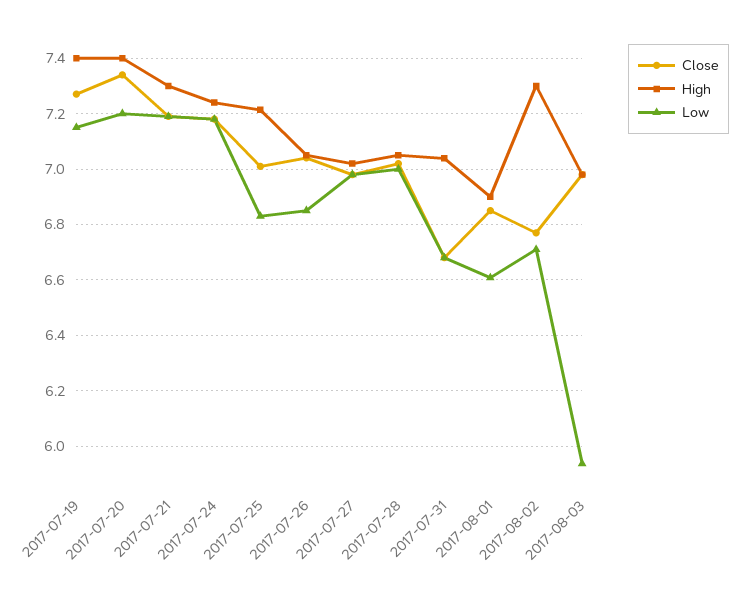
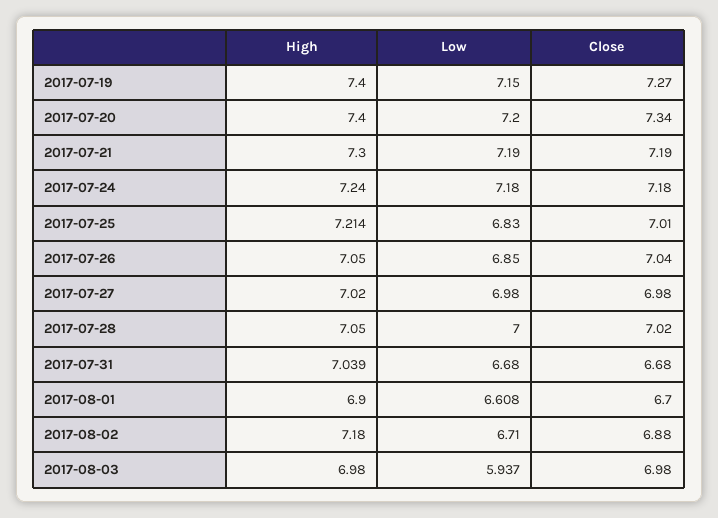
  {
    "Close": {
      "2017-07-19": 7.27,
      "2017-07-20": 7.34,
      "2017-07-21": 7.19,
      "2017-07-24": 7.18,
      "2017-07-25": 7.01,
      "2017-07-26": 7.04,
      "2017-07-27": 6.98,
      "2017-07-28": 7.02,
      "2017-07-31": 6.68,
-     "2017-08-01": 6.85,
+     "2017-08-01": 6.7,
-     "2017-08-02": 6.775,
+     "2017-08-02": 6.88,
      "2017-08-03": 6.98
    },
    "High": {
      "2017-07-19": 7.4,
      "2017-07-20": 7.4,
      "2017-07-21": 7.3,
      "2017-07-24": 7.24,
      "2017-07-25": 7.214,
      "2017-07-26": 7.05,
      "2017-07-27": 7.02,
      "2017-07-28": 7.05,
      "2017-07-31": 7.039,
      "2017-08-01": 6.9,
-     "2017-08-02": 7.3,
+     "2017-08-02": 7.18,
      "2017-08-03": 6.98
    },
    "Low": {
      "2017-07-19": 7.15,
      "2017-07-20": 7.2,
      "2017-07-21": 7.19,
      "2017-07-24": 7.18,
      "2017-07-25": 6.83,
      "2017-07-26": 6.85,
      "2017-07-27": 6.98,
      "2017-07-28": 7,
      "2017-07-31": 6.68,
      "2017-08-01": 6.608,
      "2017-08-02": 6.71,
      "2017-08-03": 5.937
    }
  }

